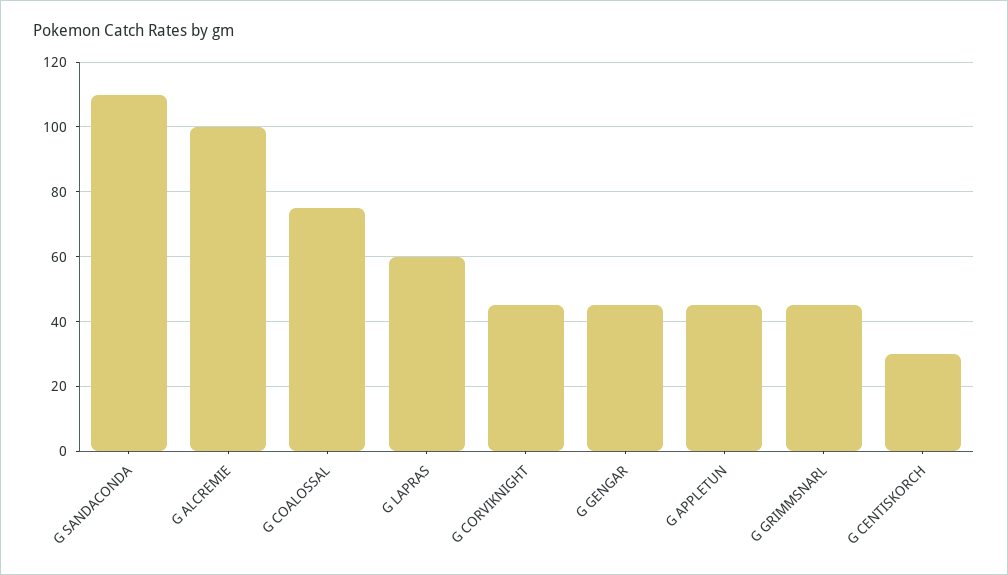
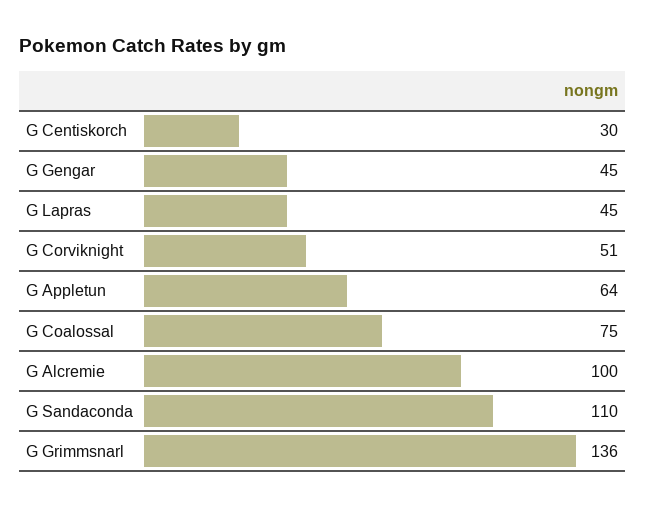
  {
    "G SANDACONDA": 110,
    "G ALCREMIE": 100,
    "G COALOSSAL": 75,
-   "G LAPRAS": 60,
+   "G LAPRAS": 45,
-   "G CORVIKNIGHT": 45,
+   "G CORVIKNIGHT": 51,
    "G GENGAR": 45,
-   "G APPLETUN": 45,
+   "G APPLETUN": 64,
-   "G GRIMMSNARL": 45,
+   "G GRIMMSNARL": 136,
    "G CENTISKORCH": 30
  }

